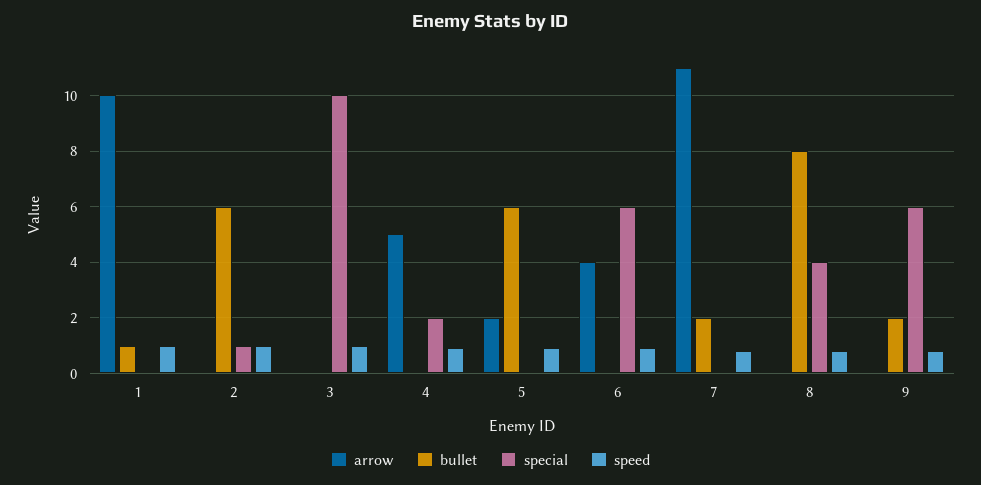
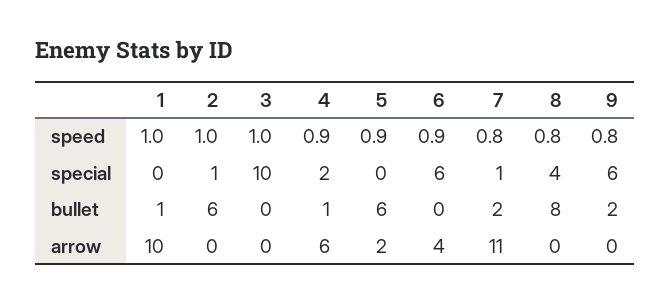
  {
    "arrow": {
      "1": 10,
      "2": 0,
      "3": 0,
-     "4": 5,
+     "4": 6,
      "5": 2,
      "6": 4,
      "7": 11,
      "8": 0,
      "9": 0
    },
    "bullet": {
      "1": 1,
      "2": 6,
      "3": 0,
-     "4": 0,
+     "4": 1,
      "5": 6,
      "6": 0,
      "7": 2,
      "8": 8,
      "9": 2
    },
    "special": {
      "1": 0,
      "2": 1,
      "3": 10,
      "4": 2,
      "5": 0,
      "6": 6,
-     "7": 0,
+     "7": 1,
      "8": 4,
      "9": 6
    },
    "speed": {
      "1": 1,
      "2": 1,
      "3": 1,
      "4": 0.9,
      "5": 0.9,
      "6": 0.9,
      "7": 0.8,
      "8": 0.8,
      "9": 0.8
    }
  }

